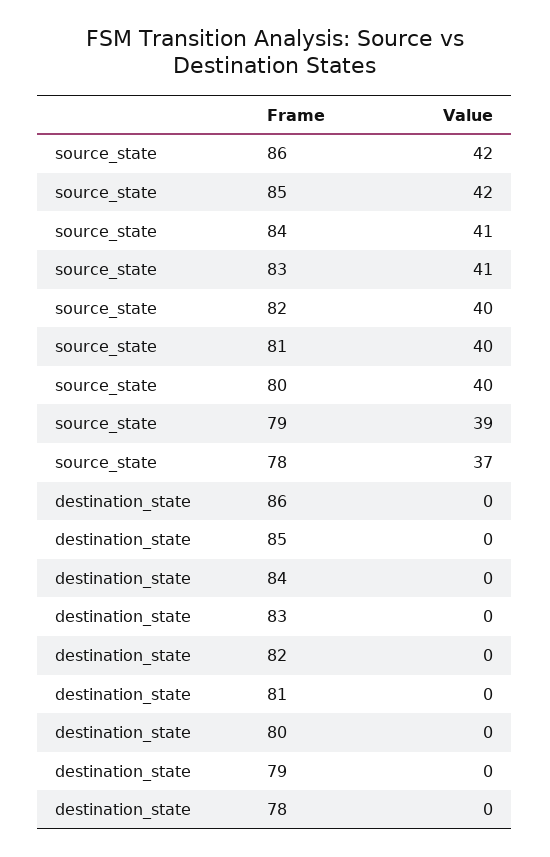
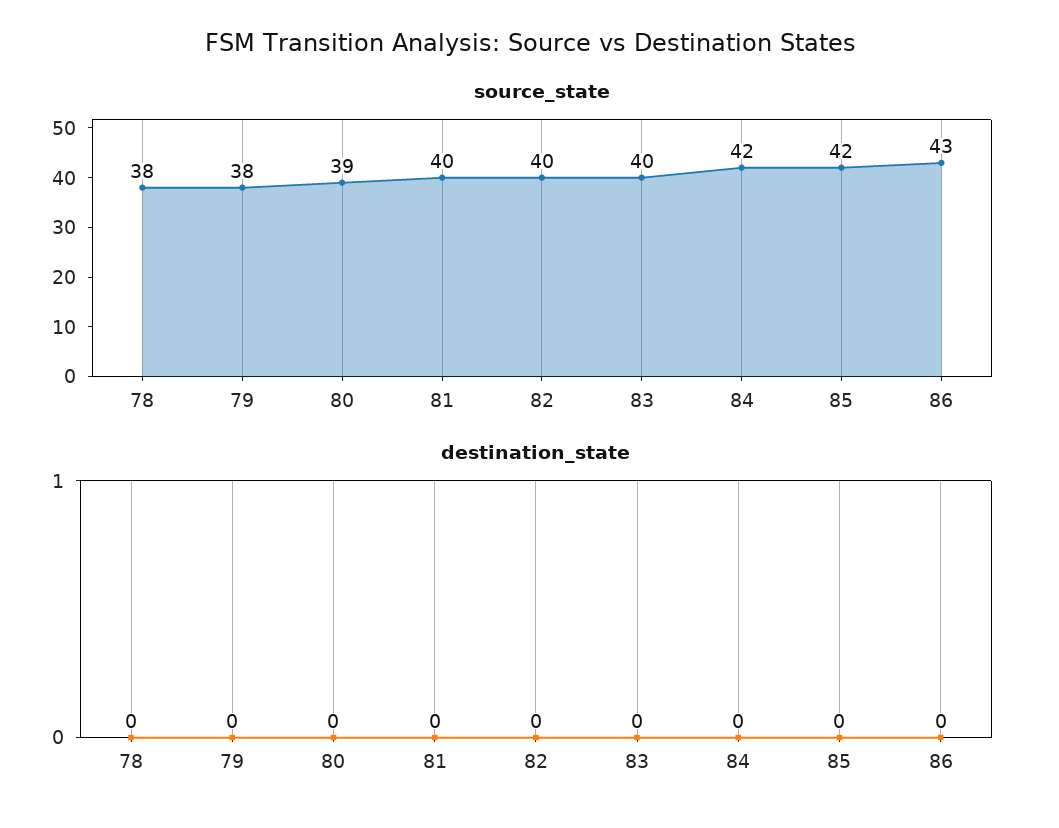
  {
    "source_state": {
-     "86": 42,
+     "86": 43,
      "85": 42,
-     "84": 41,
+     "84": 42,
-     "83": 41,
+     "83": 40,
      "82": 40,
      "81": 40,
-     "80": 40,
+     "80": 39,
-     "79": 39,
+     "79": 38,
-     "78": 37
+     "78": 38
    },
    "destination_state": {
      "86": 0,
      "85": 0,
      "84": 0,
      "83": 0,
      "82": 0,
      "81": 0,
      "80": 0,
      "79": 0,
      "78": 0
    }
  }

